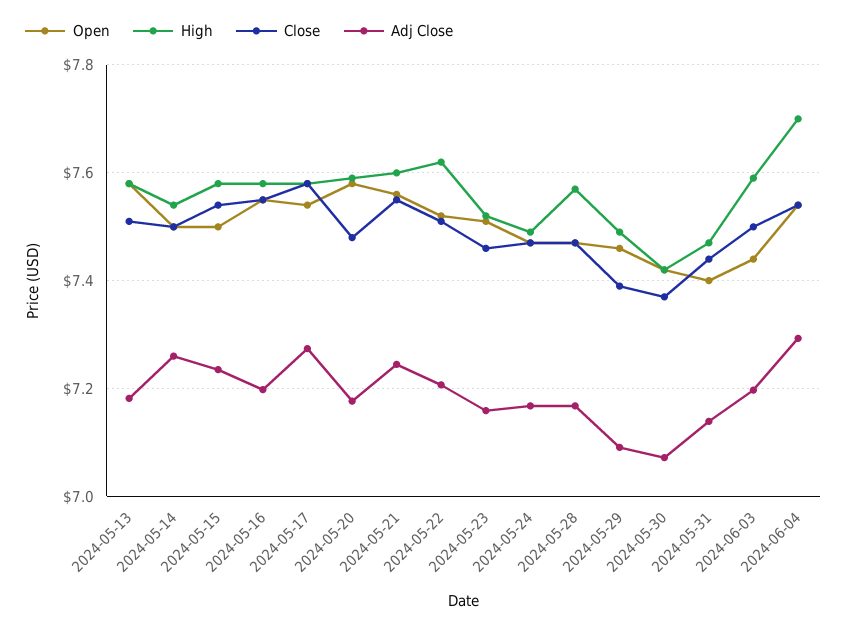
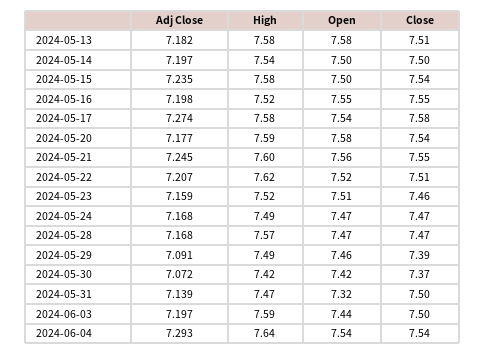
  {
    "Open": {
      "2024-05-13": 7.58,
      "2024-05-14": 7.5,
      "2024-05-15": 7.5,
      "2024-05-16": 7.55,
      "2024-05-17": 7.54,
      "2024-05-20": 7.58,
      "2024-05-21": 7.56,
      "2024-05-22": 7.52,
      "2024-05-23": 7.51,
      "2024-05-24": 7.47,
      "2024-05-28": 7.47,
      "2024-05-29": 7.46,
      "2024-05-30": 7.42,
-     "2024-05-31": 7.4,
+     "2024-05-31": 7.32,
      "2024-06-03": 7.44,
      "2024-06-04": 7.54
    },
    "High": {
      "2024-05-13": 7.58,
      "2024-05-14": 7.54,
      "2024-05-15": 7.58,
-     "2024-05-16": 7.58,
+     "2024-05-16": 7.52,
      "2024-05-17": 7.58,
      "2024-05-20": 7.59,
      "2024-05-21": 7.6,
      "2024-05-22": 7.62,
      "2024-05-23": 7.52,
      "2024-05-24": 7.49,
      "2024-05-28": 7.57,
      "2024-05-29": 7.49,
      "2024-05-30": 7.42,
      "2024-05-31": 7.47,
      "2024-06-03": 7.59,
-     "2024-06-04": 7.7
+     "2024-06-04": 7.64
    },
    "Close": {
      "2024-05-13": 7.51,
      "2024-05-14": 7.5,
      "2024-05-15": 7.54,
      "2024-05-16": 7.55,
      "2024-05-17": 7.58,
-     "2024-05-20": 7.48,
+     "2024-05-20": 7.54,
      "2024-05-21": 7.55,
      "2024-05-22": 7.51,
      "2024-05-23": 7.46,
      "2024-05-24": 7.47,
      "2024-05-28": 7.47,
      "2024-05-29": 7.39,
      "2024-05-30": 7.37,
-     "2024-05-31": 7.44,
+     "2024-05-31": 7.5,
      "2024-06-03": 7.5,
      "2024-06-04": 7.54
    },
    "Adj Close": {
      "2024-05-13": 7.182,
-     "2024-05-14": 7.26,
+     "2024-05-14": 7.197,
      "2024-05-15": 7.235,
      "2024-05-16": 7.198,
      "2024-05-17": 7.274,
      "2024-05-20": 7.177,
      "2024-05-21": 7.245,
      "2024-05-22": 7.207,
      "2024-05-23": 7.159,
      "2024-05-24": 7.168,
      "2024-05-28": 7.168,
      "2024-05-29": 7.091,
      "2024-05-30": 7.072,
      "2024-05-31": 7.139,
      "2024-06-03": 7.197,
      "2024-06-04": 7.293
    }
  }

